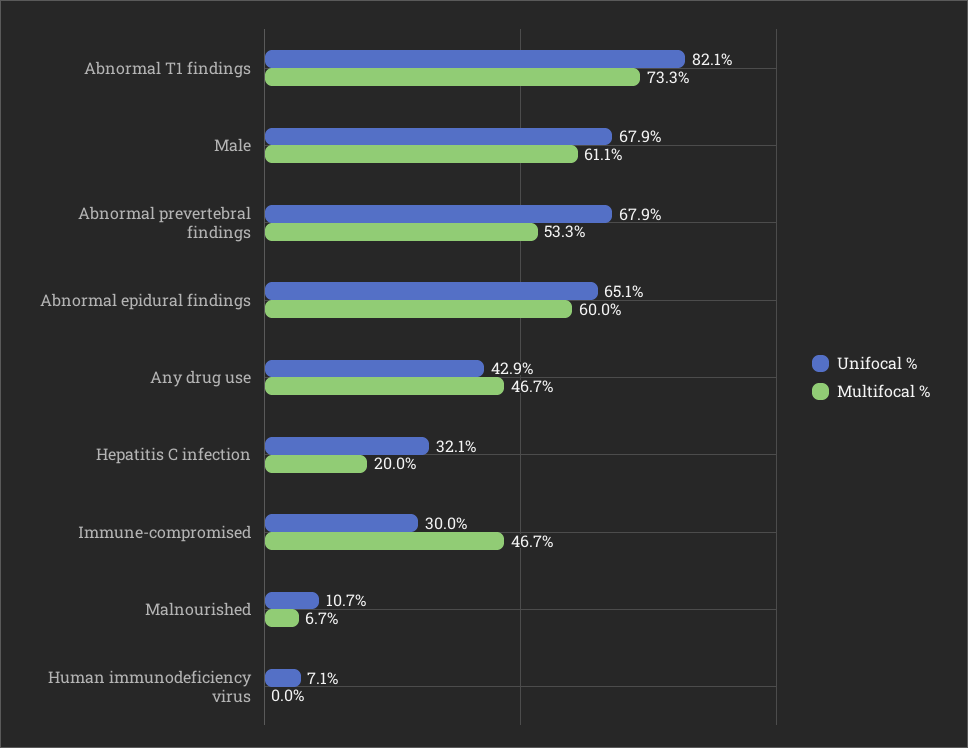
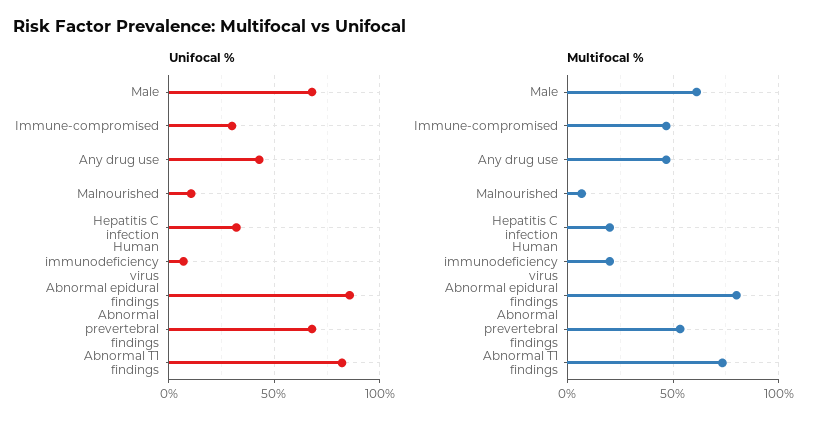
  {
    "Unifocal %": {
      "Abnormal T1 findings": 82.1,
      "Male": 67.9,
      "Abnormal prevertebral findings": 67.9,
-     "Abnormal epidural findings": 65.1,
+     "Abnormal epidural findings": 85,
      "Any drug use": 42.9,
      "Hepatitis C infection": 32.1,
      "Immune-compromised": 30,
      "Malnourished": 10.7,
      "Human immunodeficiency virus": 7.1
    },
    "Multifocal %": {
      "Abnormal T1 findings": 73.3,
      "Male": 61.1,
      "Abnormal prevertebral findings": 53.3,
-     "Abnormal epidural findings": 60,
+     "Abnormal epidural findings": 80,
      "Any drug use": 46.7,
      "Hepatitis C infection": 20,
      "Immune-compromised": 46.7,
      "Malnourished": 6.7,
-     "Human immunodeficiency virus": 0
+     "Human immunodeficiency virus": 20
    }
  }

